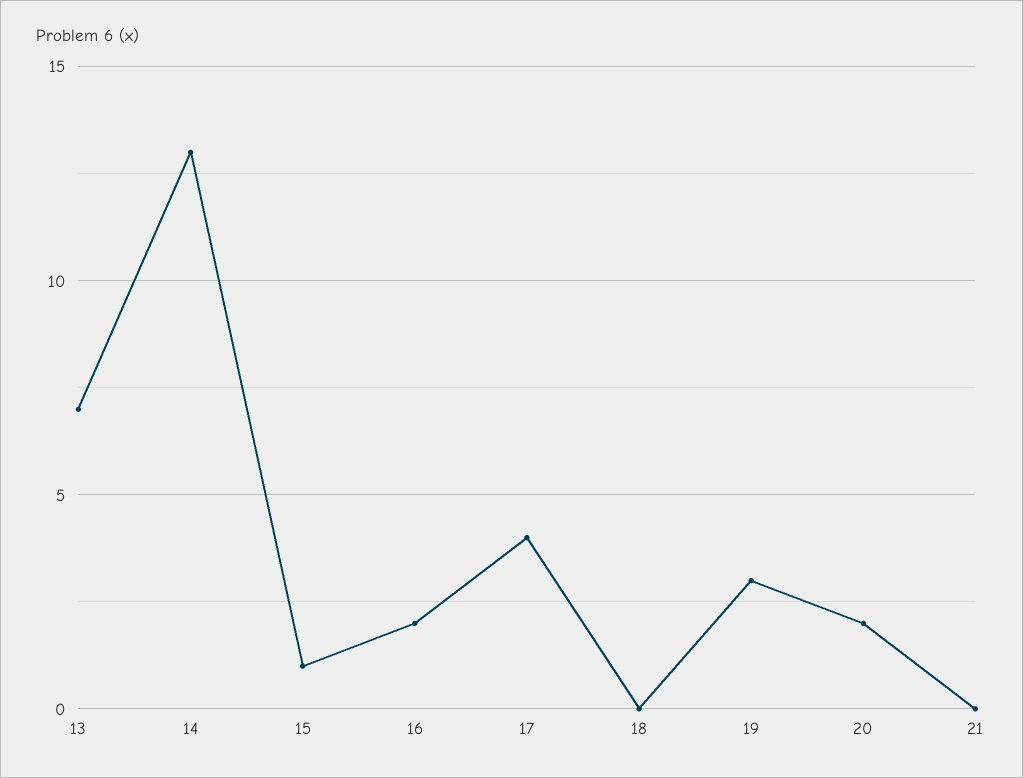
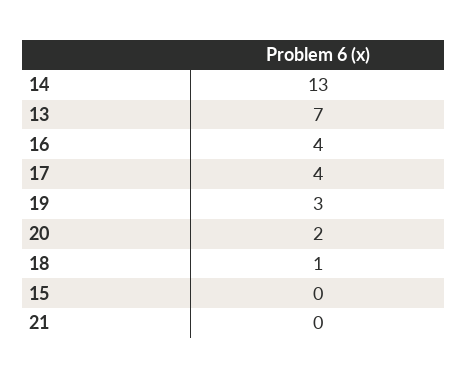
  {
    "13": 7,
    "14": 13,
-   "15": 1,
+   "15": 0,
-   "16": 2,
+   "16": 4,
    "17": 4,
-   "18": 0,
+   "18": 1,
    "19": 3,
    "20": 2,
    "21": 0
  }

